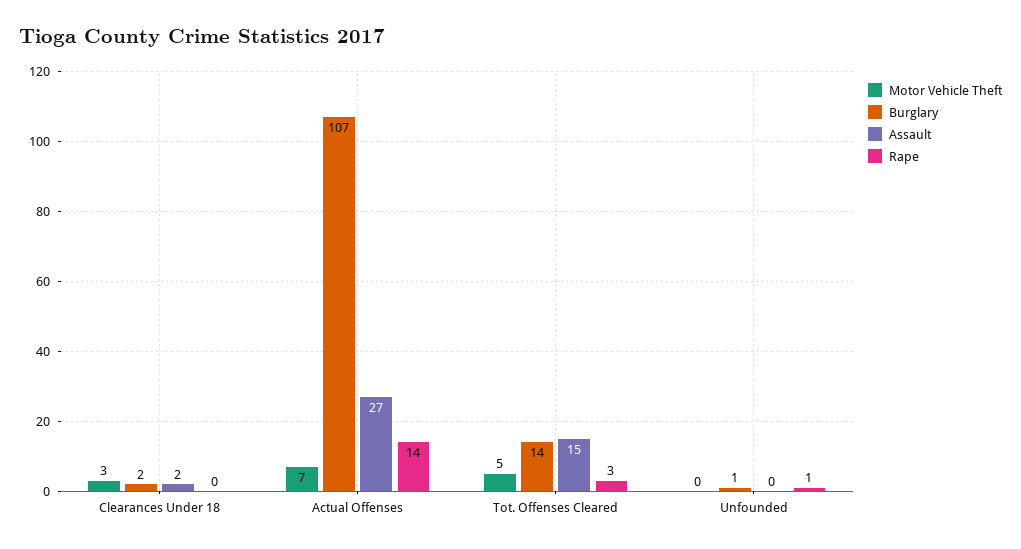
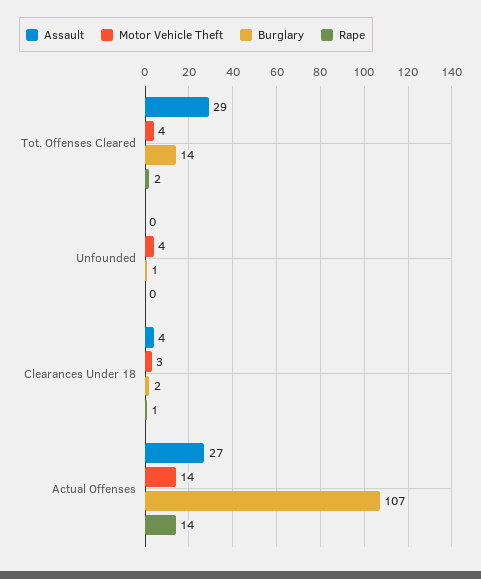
  {
    "Motor Vehicle Theft": {
      "Clearances Under 18": 3,
-     "Actual Offenses": 7,
+     "Actual Offenses": 14,
-     "Tot. Offenses Cleared": 5,
+     "Tot. Offenses Cleared": 4,
-     "Unfounded": 0
+     "Unfounded": 4
    },
    "Burglary": {
      "Clearances Under 18": 2,
      "Actual Offenses": 107,
      "Tot. Offenses Cleared": 14,
      "Unfounded": 1
    },
    "Assault": {
-     "Clearances Under 18": 2,
+     "Clearances Under 18": 4,
      "Actual Offenses": 27,
-     "Tot. Offenses Cleared": 15,
+     "Tot. Offenses Cleared": 29,
      "Unfounded": 0
    },
    "Rape": {
-     "Clearances Under 18": 0,
+     "Clearances Under 18": 1,
      "Actual Offenses": 14,
-     "Tot. Offenses Cleared": 3,
+     "Tot. Offenses Cleared": 2,
-     "Unfounded": 1
+     "Unfounded": 0
    }
  }

